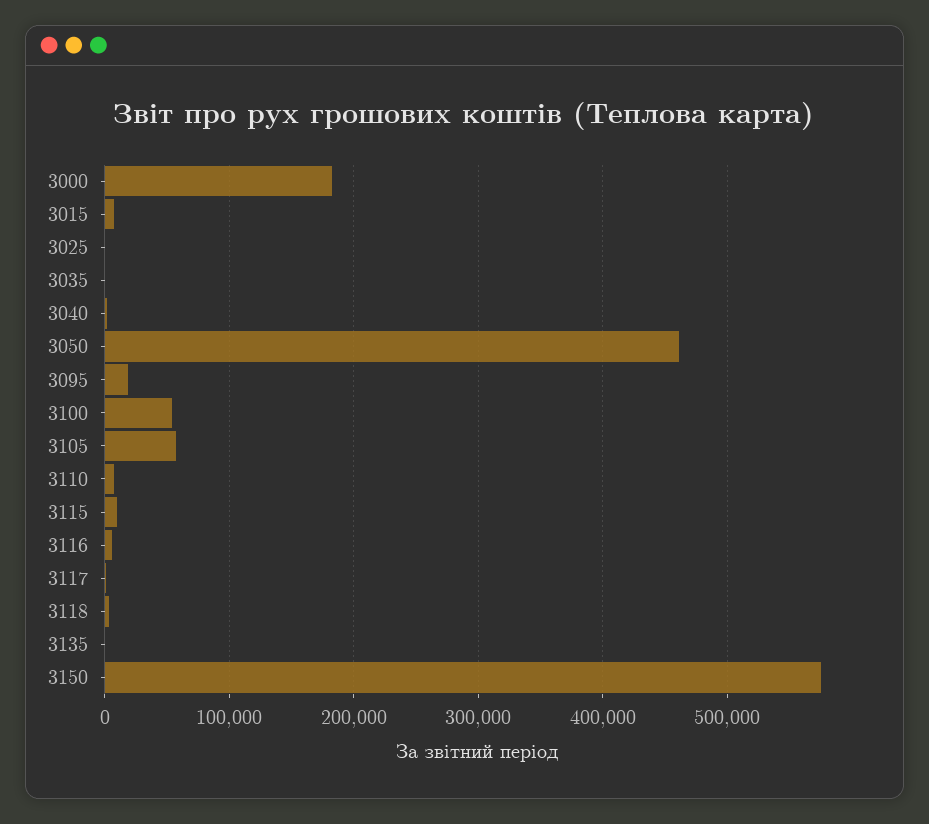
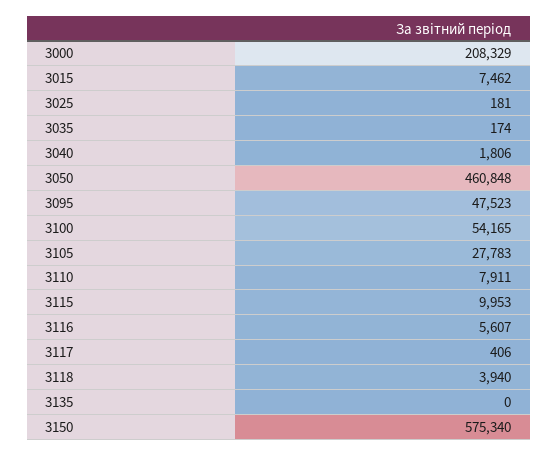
  {
-   "3000": 180000,
+   "3000": 208329,
    "3015": 7462,
    "3025": 181,
    "3035": 174,
    "3040": 1806,
    "3050": 460848,
-   "3095": 20000,
+   "3095": 47523,
    "3100": 54165,
-   "3105": 60000,
+   "3105": 27783,
    "3110": 7911,
    "3115": 9953,
    "3116": 5607,
    "3117": 406,
    "3118": 3940,
    "3135": 0,
    "3150": 575340
  }

